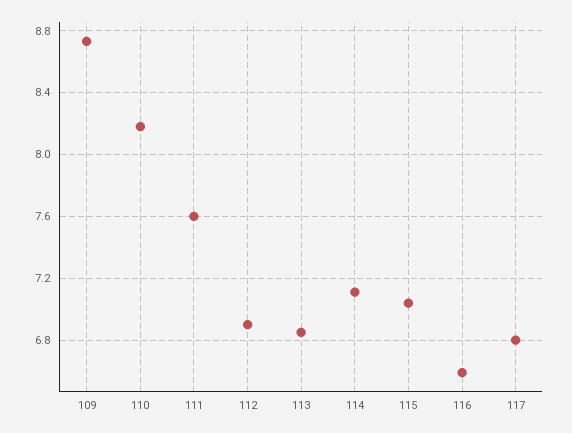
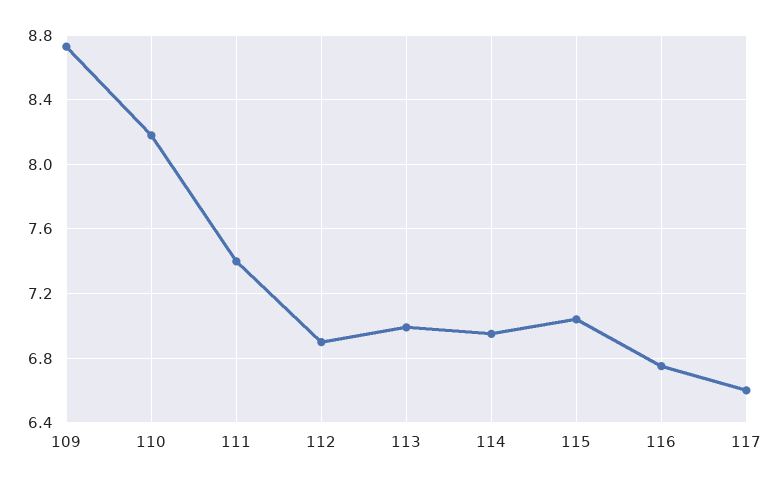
  {
    "109": 8.75,
    "110": 8.2,
-   "111": 7.6,
+   "111": 7.4,
    "112": 6.9,
-   "113": 6.85,
+   "113": 7,
-   "114": 7.1,
+   "114": 6.95,
    "115": 7.05,
-   "116": 6.6,
+   "116": 6.75,
-   "117": 6.8
+   "117": 6.6
  }

